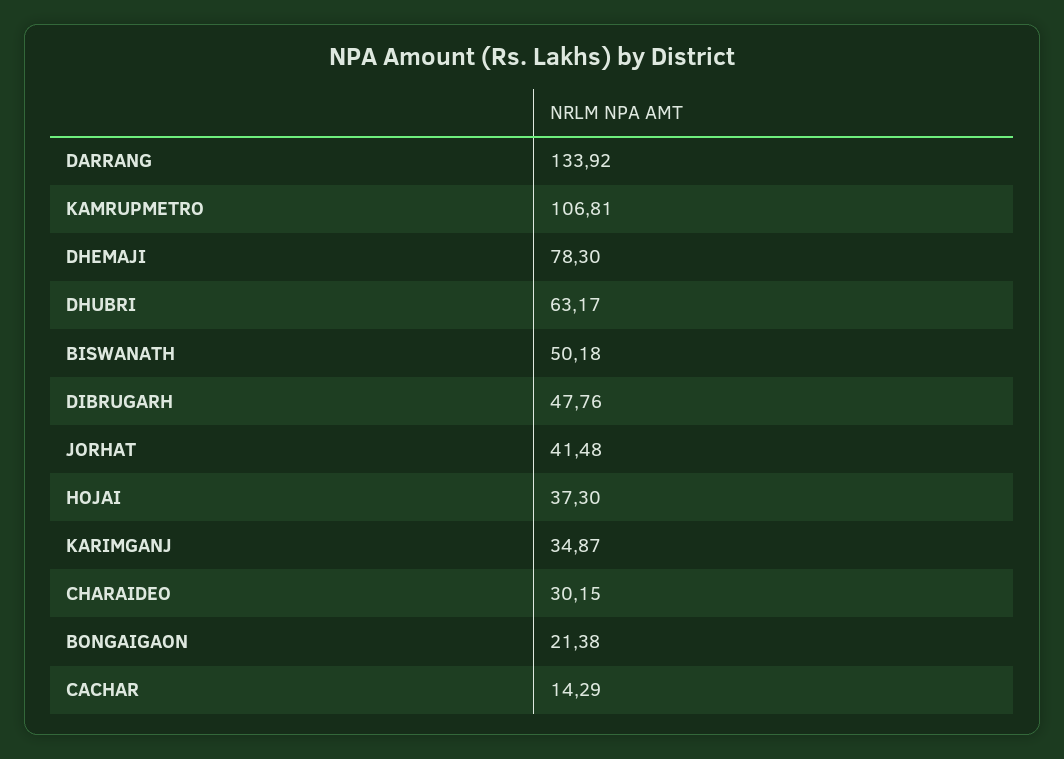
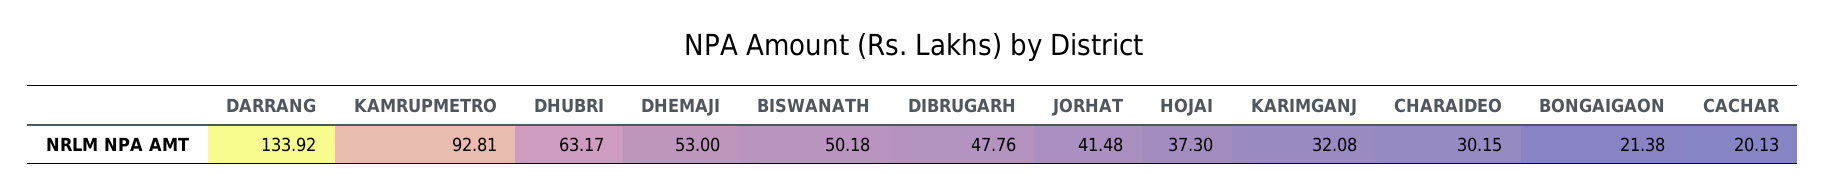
  {
    "DARRANG": 133.92,
-   "KAMRUPMETRO": 106.81,
+   "KAMRUPMETRO": 92.81,
-   "DHEMAJI": 78.3,
+   "DHEMAJI": 53,
    "DHUBRI": 63.17,
    "BISWANATH": 50.18,
    "DIBRUGARH": 47.76,
    "JORHAT": 41.48,
    "HOJAI": 37.3,
-   "KARIMGANJ": 34.87,
+   "KARIMGANJ": 32.08,
    "CHARAIDEO": 30.15,
    "BONGAIGAON": 21.38,
-   "CACHAR": 14.29
+   "CACHAR": 20.13
  }

